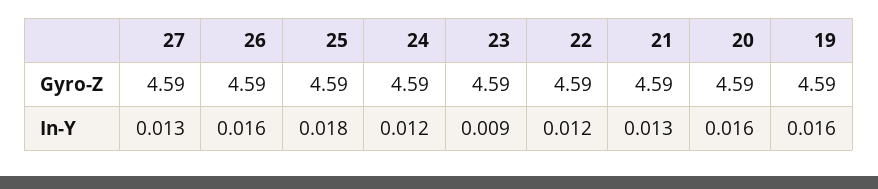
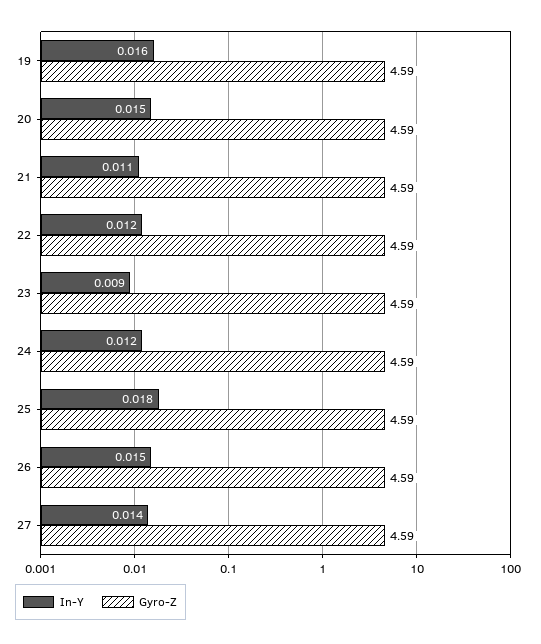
  {
    "Gyro-Z": {
      "27": 4.59,
      "26": 4.59,
      "25": 4.59,
      "24": 4.59,
      "23": 4.59,
      "22": 4.59,
      "21": 4.59,
      "20": 4.59,
      "19": 4.59
    },
    "In-Y": {
-     "27": 0.013,
+     "27": 0.014,
-     "26": 0.016,
+     "26": 0.015,
      "25": 0.018,
      "24": 0.012,
      "23": 0.009,
      "22": 0.012,
-     "21": 0.013,
+     "21": 0.011,
-     "20": 0.016,
+     "20": 0.015,
      "19": 0.016
    }
  }

